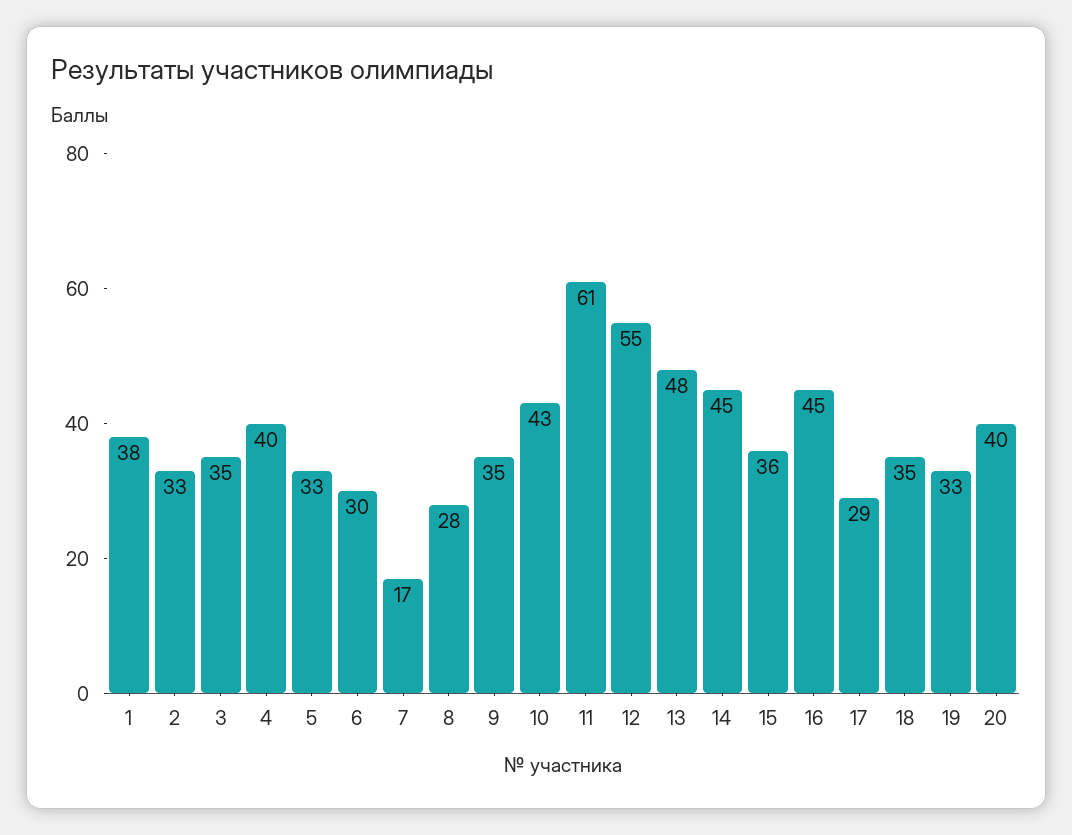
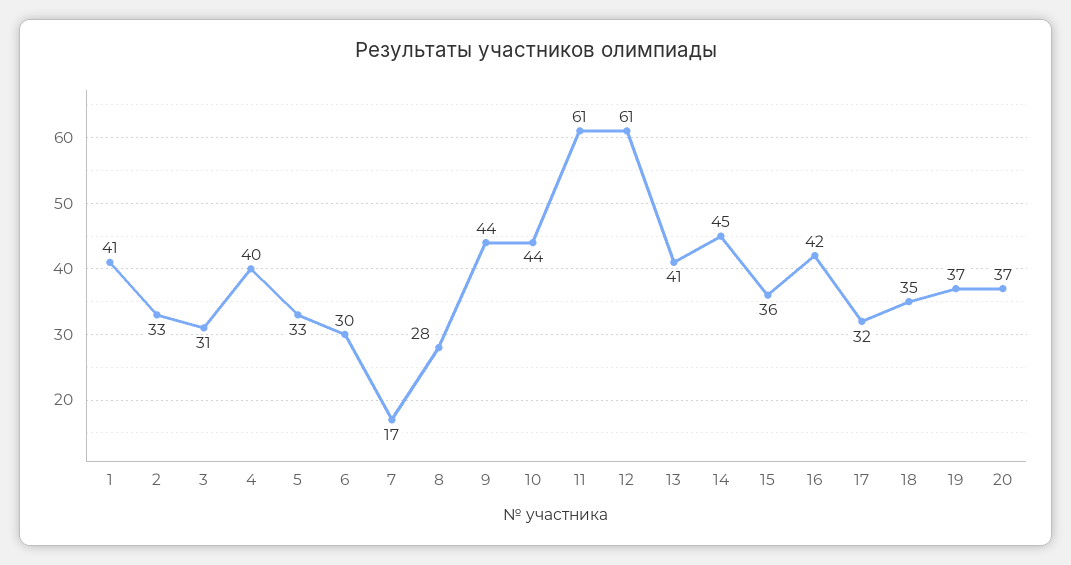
  {
-   "1": 38,
+   "1": 41,
    "2": 33,
-   "3": 35,
+   "3": 31,
    "4": 40,
    "5": 33,
    "6": 30,
    "7": 17,
    "8": 28,
-   "9": 35,
+   "9": 44,
-   "10": 43,
+   "10": 44,
    "11": 61,
-   "12": 55,
+   "12": 61,
-   "13": 48,
+   "13": 41,
    "14": 45,
    "15": 36,
-   "16": 45,
+   "16": 42,
-   "17": 29,
+   "17": 32,
    "18": 35,
-   "19": 33,
+   "19": 37,
-   "20": 40
+   "20": 37
  }

